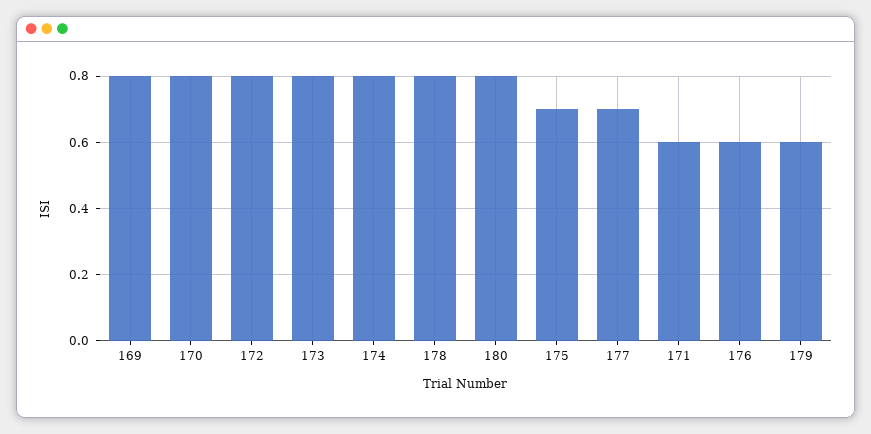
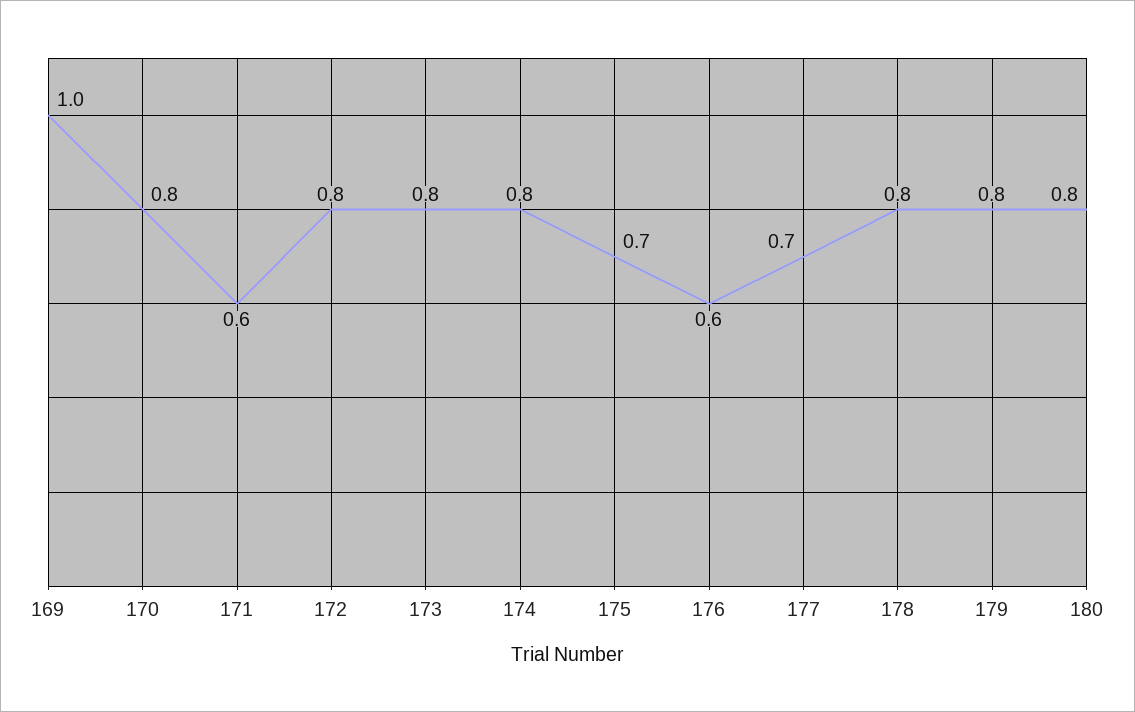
  {
-   "169": 0.8,
+   "169": 1,
    "170": 0.8,
    "172": 0.8,
    "173": 0.8,
    "174": 0.8,
    "178": 0.8,
    "180": 0.8,
    "175": 0.7,
    "177": 0.7,
    "171": 0.6,
    "176": 0.6,
-   "179": 0.6
+   "179": 0.8
  }

